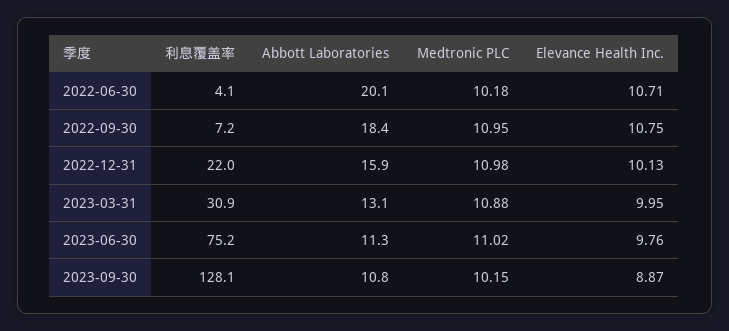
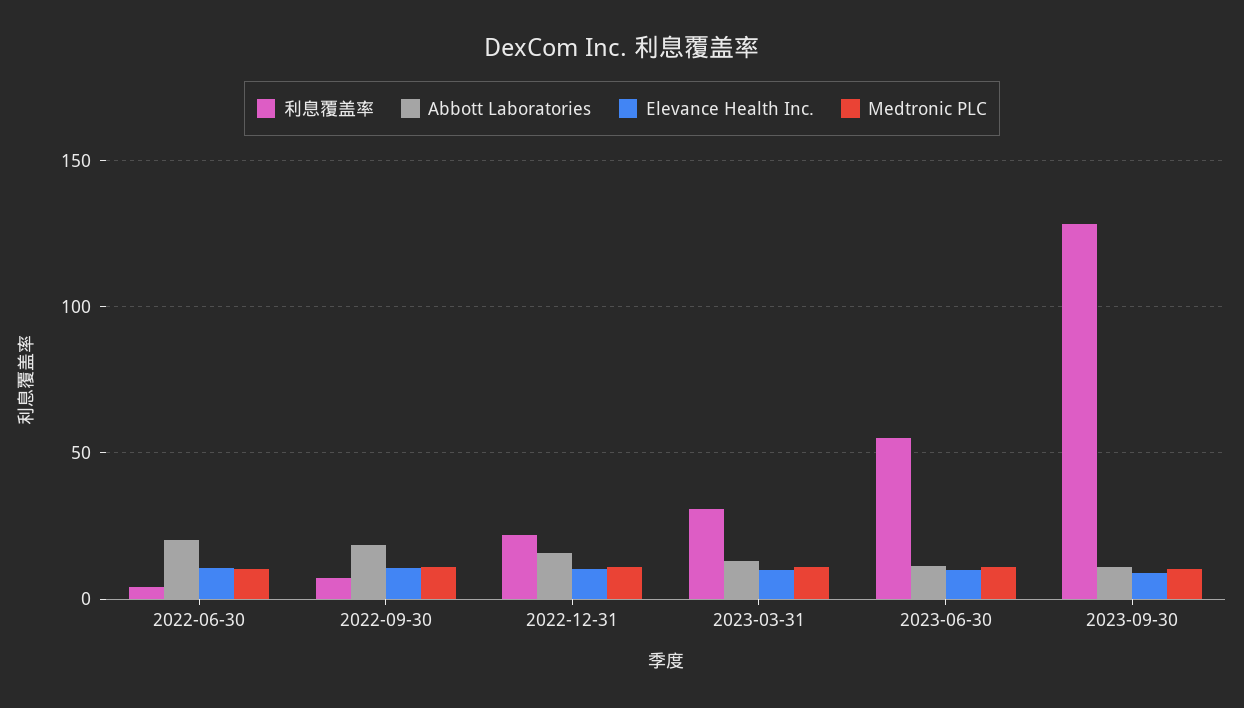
  {
    "利息覆盖率": {
      "2022-06-30": 4.1,
      "2022-09-30": 7.2,
      "2022-12-31": 22,
      "2023-03-31": 30.9,
-     "2023-06-30": 75.2,
+     "2023-06-30": 55,
      "2023-09-30": 128.1
    },
    "Abbott Laboratories": {
      "2022-06-30": 20.1,
      "2022-09-30": 18.4,
      "2022-12-31": 15.9,
      "2023-03-31": 13.1,
      "2023-06-30": 11.3,
      "2023-09-30": 10.8
    },
    "Medtronic PLC": {
      "2022-06-30": 10.18,
      "2022-09-30": 10.95,
      "2022-12-31": 10.98,
      "2023-03-31": 10.88,
      "2023-06-30": 11.02,
      "2023-09-30": 10.15
    },
    "Elevance Health Inc.": {
      "2022-06-30": 10.71,
      "2022-09-30": 10.75,
      "2022-12-31": 10.13,
      "2023-03-31": 9.95,
      "2023-06-30": 9.76,
      "2023-09-30": 8.87
    }
  }

